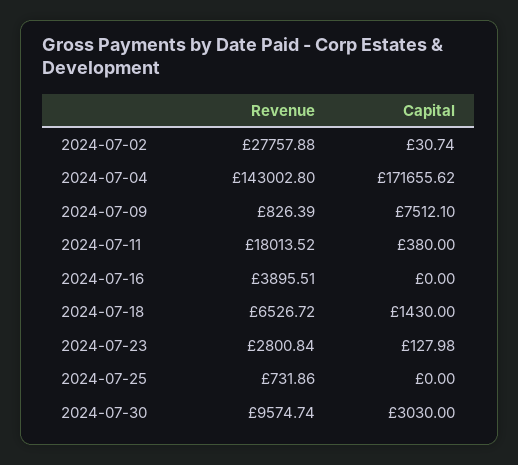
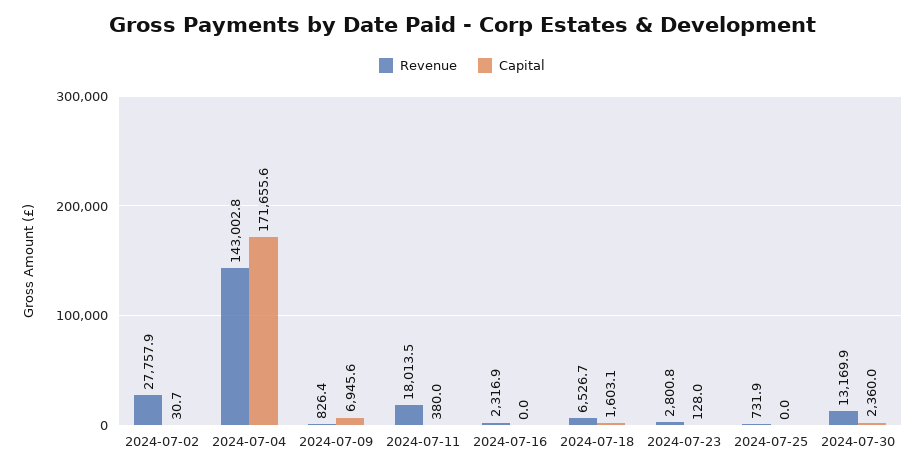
  {
    "Revenue": {
      "2024-07-02": 27757.88,
      "2024-07-04": 143002.8,
      "2024-07-09": 826.39,
      "2024-07-11": 18013.52,
-     "2024-07-16": 3895.51,
+     "2024-07-16": 2316.9,
      "2024-07-18": 6526.72,
      "2024-07-23": 2800.84,
      "2024-07-25": 731.86,
-     "2024-07-30": 9574.74
+     "2024-07-30": 13169.9
    },
    "Capital": {
      "2024-07-02": 30.74,
      "2024-07-04": 171655.62,
-     "2024-07-09": 7512.1,
+     "2024-07-09": 6945.6,
      "2024-07-11": 380,
      "2024-07-16": 0,
-     "2024-07-18": 1430,
+     "2024-07-18": 1603.1,
      "2024-07-23": 127.98,
      "2024-07-25": 0,
-     "2024-07-30": 3030
+     "2024-07-30": 2360
    }
  }

